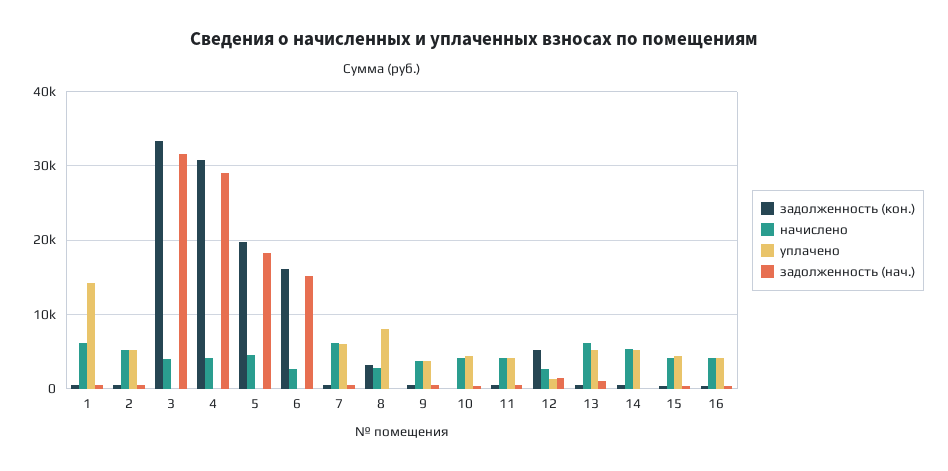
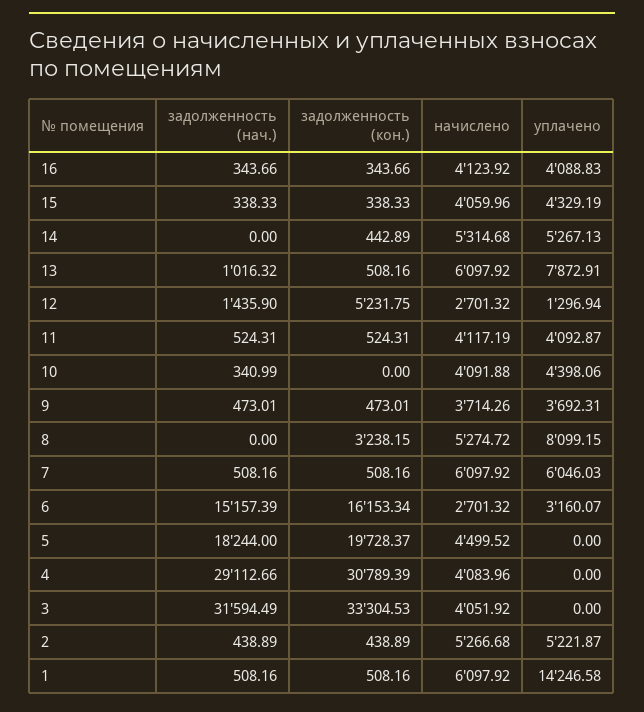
  {
    "задолженность (кон.)": {
      "1": 508.16,
      "2": 438.89,
      "3": 33304.53,
      "4": 30789.39,
      "5": 19728.37,
      "6": 16153.34,
      "7": 508.16,
      "8": 3238.15,
      "9": 473.01,
      "10": 0,
      "11": 524.31,
      "12": 5231.75,
      "13": 508.16,
      "14": 442.89,
      "15": 338.33,
      "16": 343.66
    },
    "начислено": {
      "1": 6097.92,
      "2": 5266.68,
      "3": 4051.92,
      "4": 4083.96,
      "5": 4499.52,
      "6": 2701.32,
      "7": 6097.92,
-     "8": 3000,
+     "8": 5274.72,
      "9": 3714.26,
      "10": 4091.88,
      "11": 4117.19,
      "12": 2701.32,
      "13": 6097.92,
      "14": 5314.68,
      "15": 4059.96,
      "16": 4123.92
    },
    "уплачено": {
      "1": 14246.58,
      "2": 5221.87,
      "3": 0,
      "4": 0,
      "5": 0,
-     "6": 0,
+     "6": 3160.07,
      "7": 6046.03,
      "8": 8099.15,
      "9": 3692.31,
      "10": 4398.06,
      "11": 4092.87,
      "12": 1296.94,
-     "13": 5000,
+     "13": 7872.91,
      "14": 5267.13,
      "15": 4329.19,
      "16": 4088.83
    },
    "задолженность (нач.)": {
      "1": 508.16,
      "2": 438.89,
      "3": 31594.49,
      "4": 29112.66,
      "5": 18244,
      "6": 15157.39,
      "7": 508.16,
      "8": 0,
      "9": 473.01,
      "10": 340.99,
      "11": 524.31,
      "12": 1435.9,
      "13": 1016.32,
      "14": 0,
      "15": 338.33,
      "16": 343.66
    }
  }

